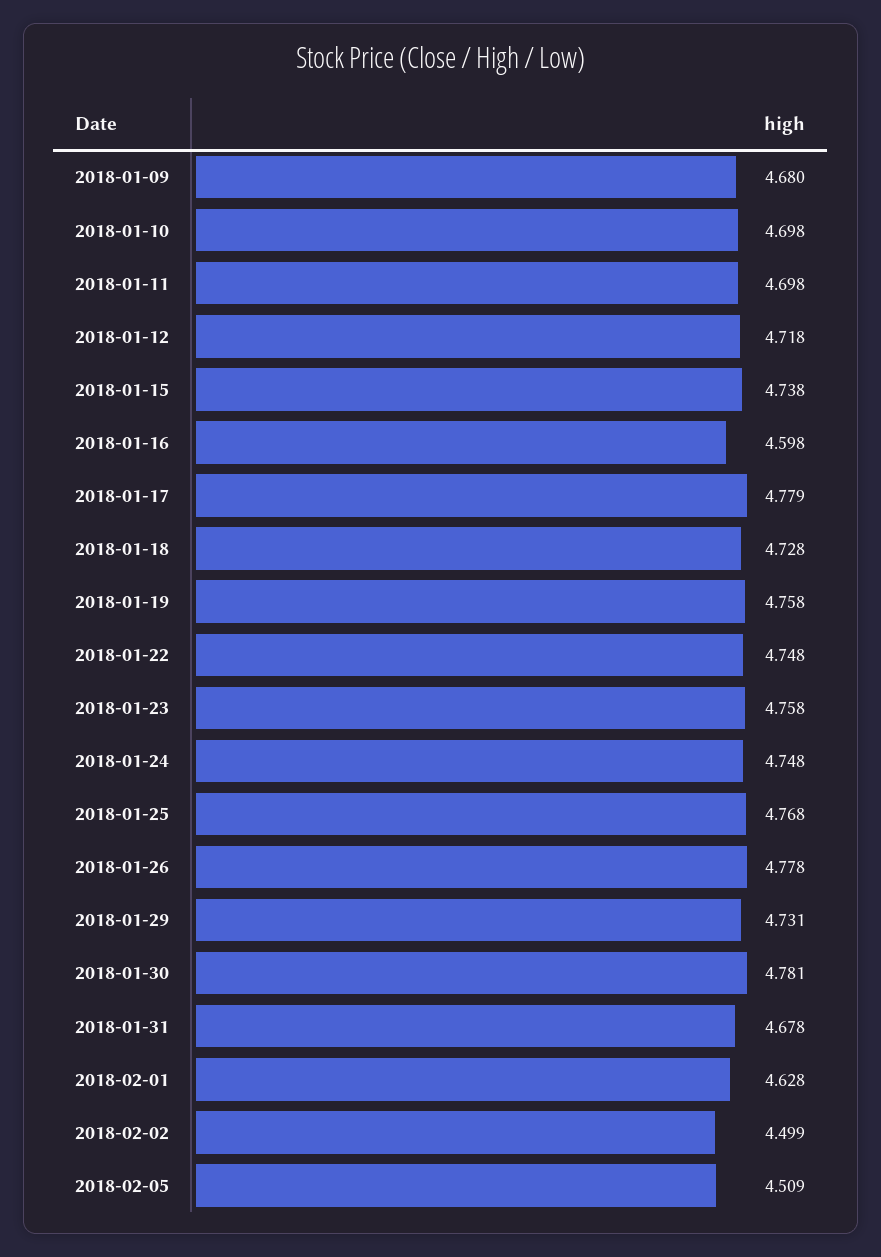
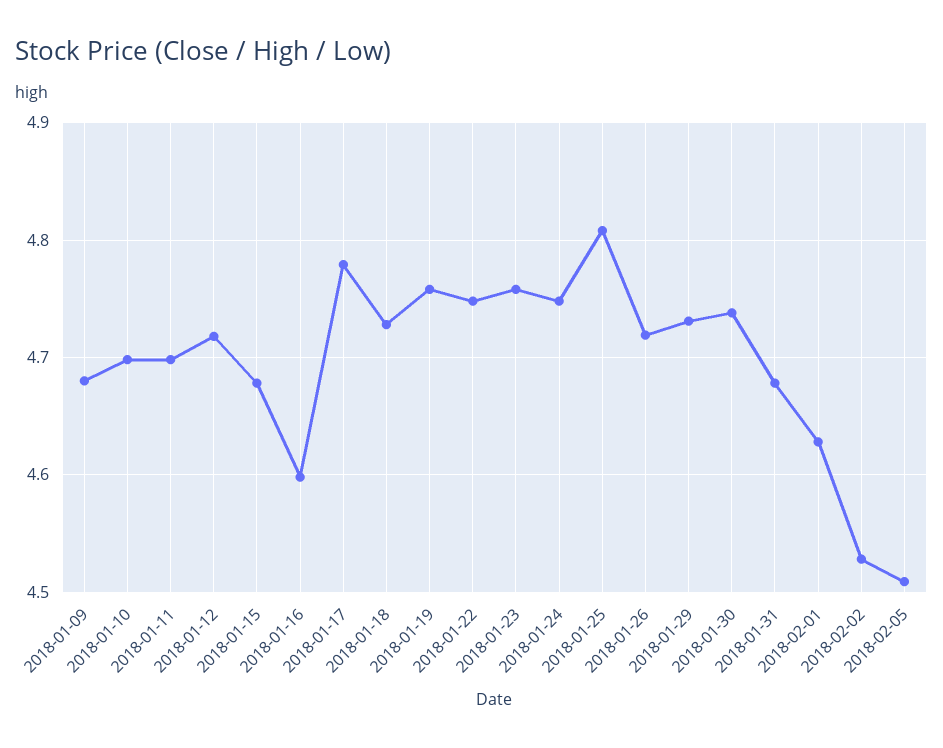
  {
    "2018-01-09": 4.68,
    "2018-01-10": 4.698,
    "2018-01-11": 4.698,
    "2018-01-12": 4.718,
-   "2018-01-15": 4.738,
+   "2018-01-15": 4.68,
    "2018-01-16": 4.598,
    "2018-01-17": 4.779,
    "2018-01-18": 4.728,
    "2018-01-19": 4.758,
    "2018-01-22": 4.748,
    "2018-01-23": 4.758,
    "2018-01-24": 4.748,
-   "2018-01-25": 4.768,
+   "2018-01-25": 4.81,
-   "2018-01-26": 4.778,
+   "2018-01-26": 4.72,
    "2018-01-29": 4.731,
-   "2018-01-30": 4.781,
+   "2018-01-30": 4.74,
    "2018-01-31": 4.678,
    "2018-02-01": 4.628,
-   "2018-02-02": 4.499,
+   "2018-02-02": 4.53,
    "2018-02-05": 4.509
  }

